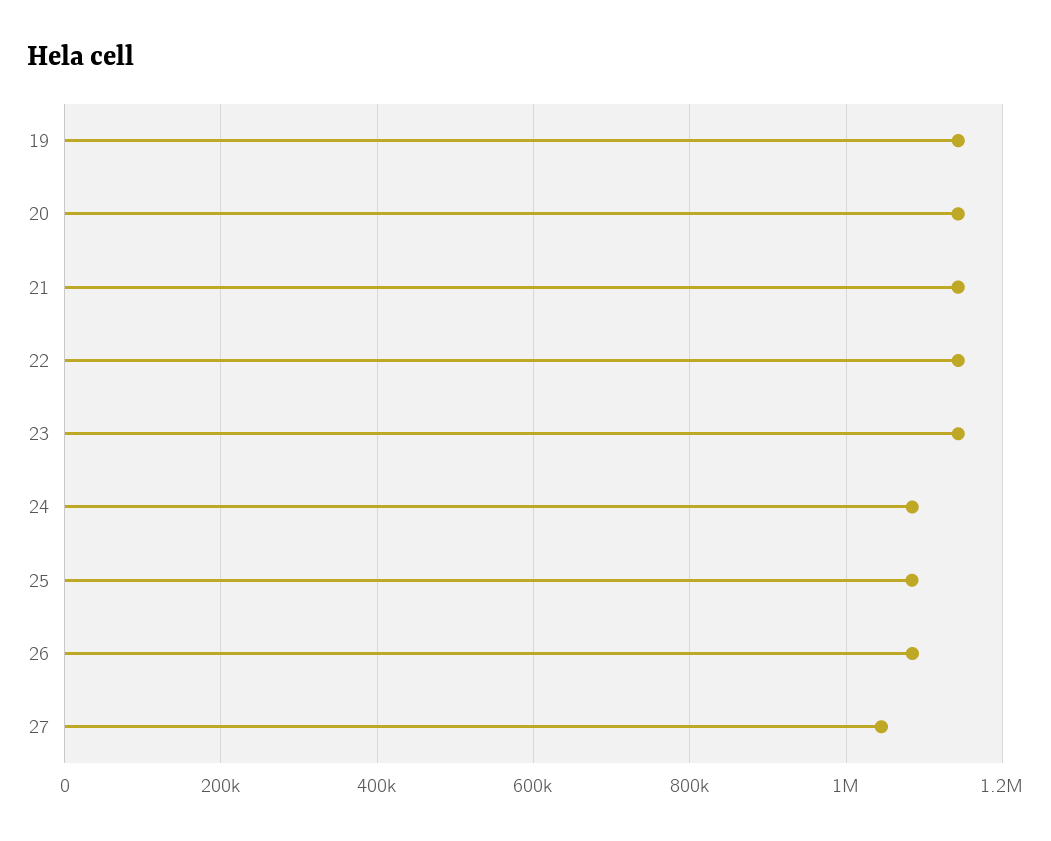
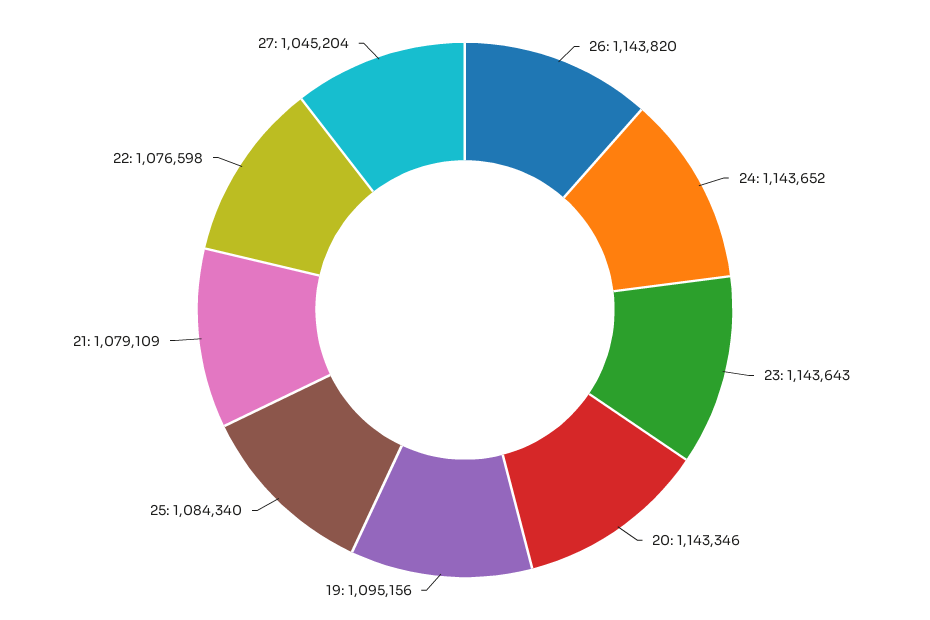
  {
-   "19": 1140000,
+   "19": 1095156,
    "20": 1143346,
-   "21": 1140000,
+   "21": 1079109,
-   "22": 1140000,
+   "22": 1076598,
    "23": 1143643,
-   "24": 1080000,
+   "24": 1143652,
    "25": 1084340,
-   "26": 1080000,
+   "26": 1143820,
    "27": 1045204
  }

